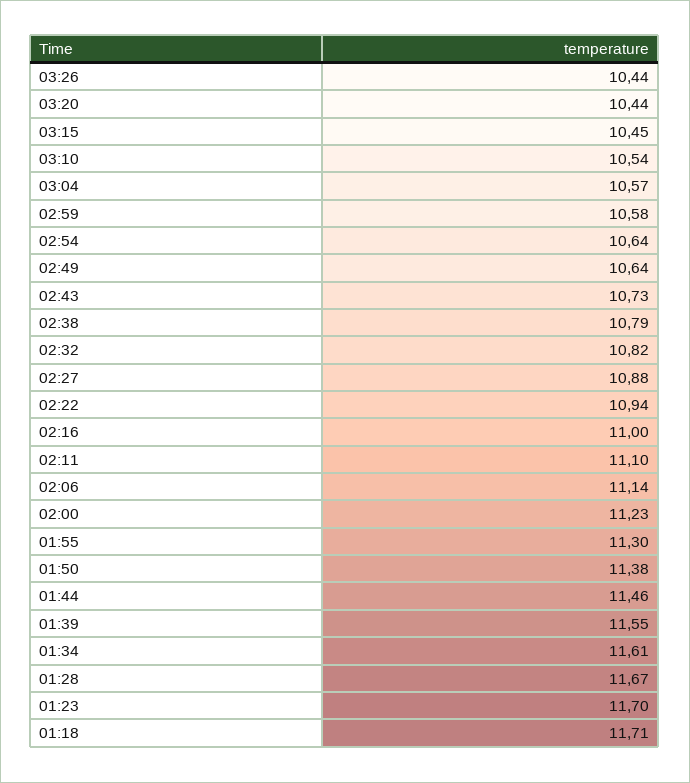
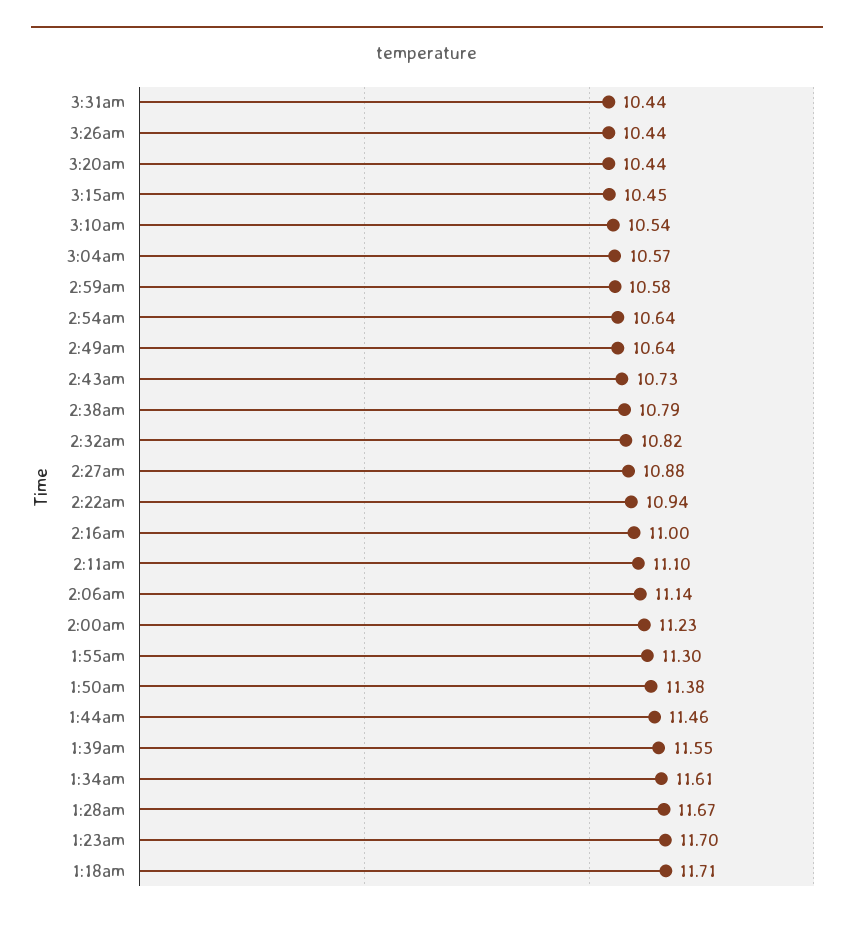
  {
    "03:26": 10.44,
    "03:20": 10.44,
    "03:15": 10.45,
    "03:10": 10.54,
    "03:04": 10.57,
    "02:59": 10.58,
    "02:54": 10.64,
    "02:49": 10.64,
    "02:43": 10.73,
    "02:38": 10.79,
    "02:32": 10.82,
    "02:27": 10.88,
    "02:22": 10.94,
    "02:16": 11,
    "02:11": 11.1,
    "02:06": 11.14,
    "02:00": 11.23,
    "01:55": 11.3,
    "01:50": 11.38,
    "01:44": 11.46,
    "01:39": 11.55,
    "01:34": 11.61,
    "01:28": 11.67,
    "01:23": 11.7,
-   "01:18": 11.71
+   "01:18": 11.71,
+   "3:31am": 10.44
  }

